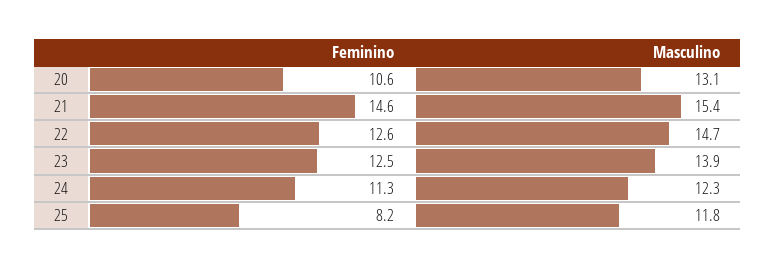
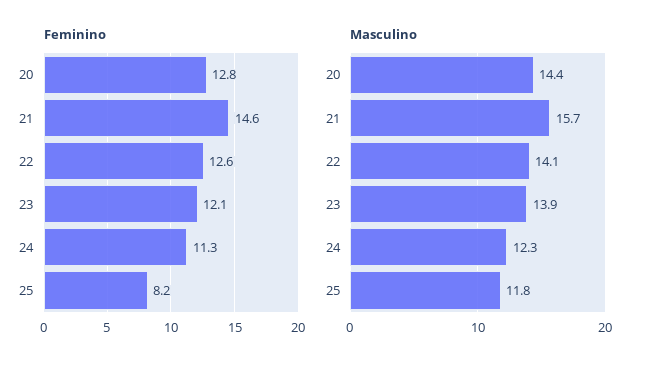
  {
    "Feminino": {
-     "20": 10.6,
+     "20": 12.8,
      "21": 14.6,
      "22": 12.6,
-     "23": 12.5,
+     "23": 12.1,
      "24": 11.3,
      "25": 8.2
    },
    "Masculino": {
-     "20": 13.1,
+     "20": 14.4,
-     "21": 15.4,
+     "21": 15.7,
-     "22": 14.7,
+     "22": 14.1,
      "23": 13.9,
      "24": 12.3,
      "25": 11.8
    }
  }

